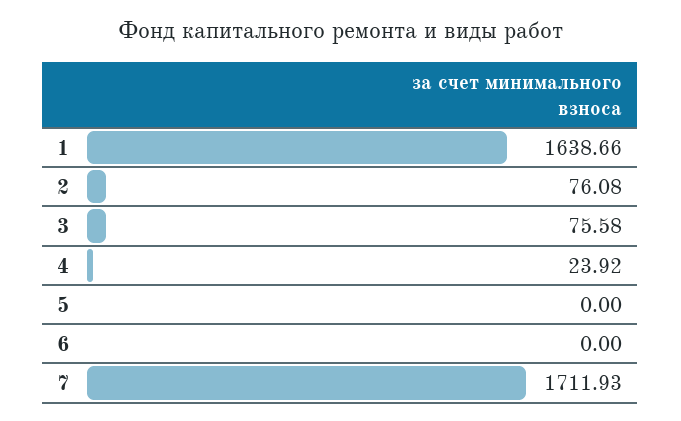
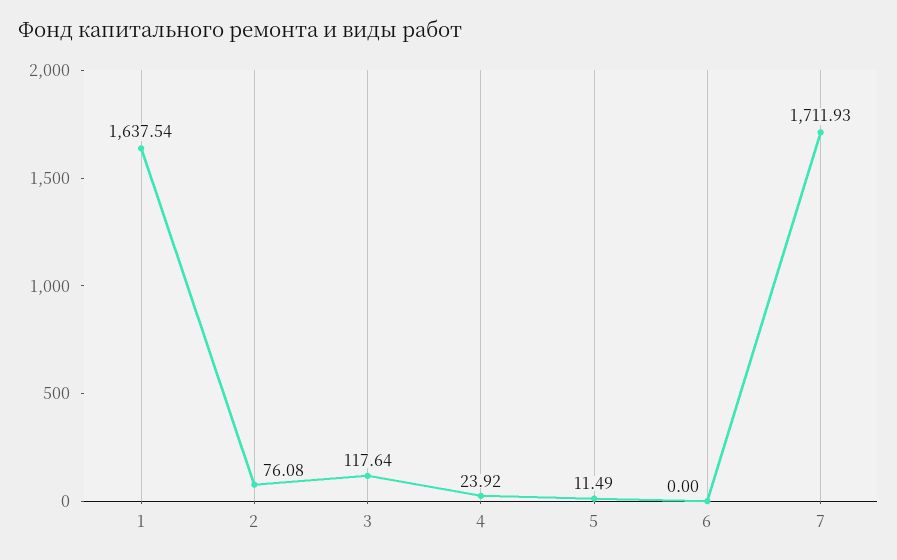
  {
-   "1": 1638.66,
+   "1": 1637.54,
    "2": 76.08,
-   "3": 75.58,
+   "3": 117.64,
    "4": 23.92,
-   "5": 0,
+   "5": 11.49,
    "6": 0,
    "7": 1711.93
  }

